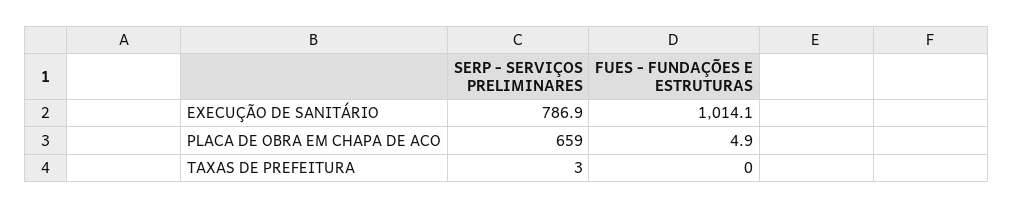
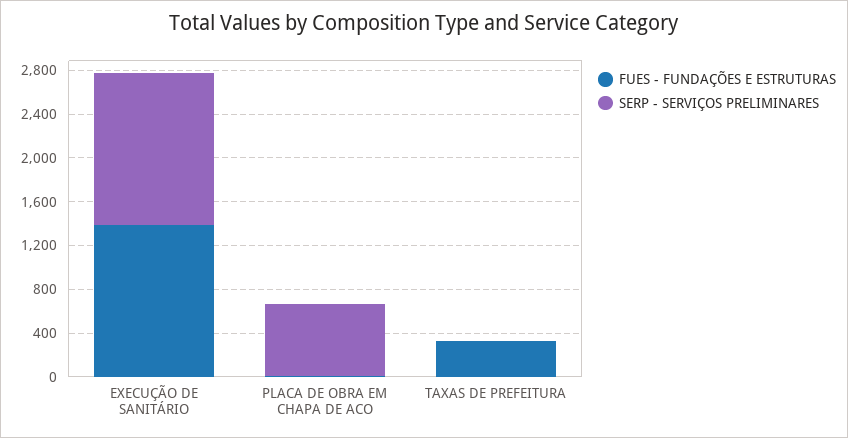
  {
    "SERP - SERVIÇOS PRELIMINARES": {
-     "EXECUÇÃO DE SANITÁRIO": 786.9,
+     "EXECUÇÃO DE SANITÁRIO": 1400,
      "PLACA DE OBRA EM CHAPA DE ACO": 659,
      "TAXAS DE PREFEITURA": 3
    },
    "FUES - FUNDAÇÕES E ESTRUTURAS": {
-     "EXECUÇÃO DE SANITÁRIO": 1014.1,
+     "EXECUÇÃO DE SANITÁRIO": 1400,
      "PLACA DE OBRA EM CHAPA DE ACO": 4.9,
-     "TAXAS DE PREFEITURA": 0
+     "TAXAS DE PREFEITURA": 300
    }
  }

